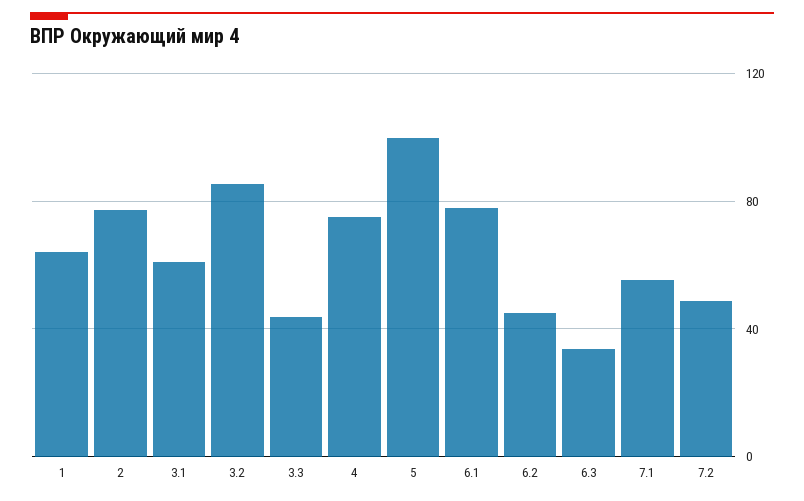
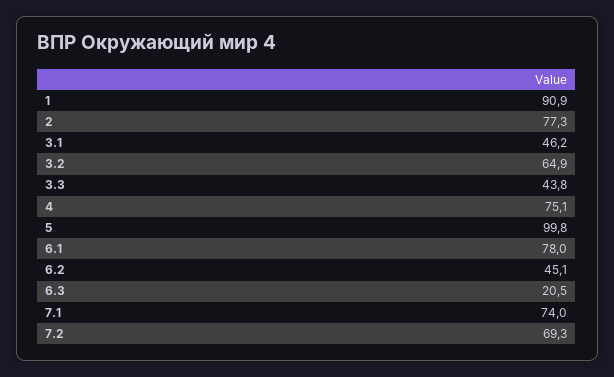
  {
-   "1": 65,
+   "1": 90.9,
    "2": 77.3,
-   "3.1": 60,
+   "3.1": 46.2,
-   "3.2": 85,
+   "3.2": 64.9,
    "3.3": 43.8,
    "4": 75.1,
    "5": 99.8,
    "6.1": 78,
    "6.2": 45.1,
-   "6.3": 35,
+   "6.3": 20.5,
-   "7.1": 55,
+   "7.1": 74,
-   "7.2": 50
+   "7.2": 69.3
  }

